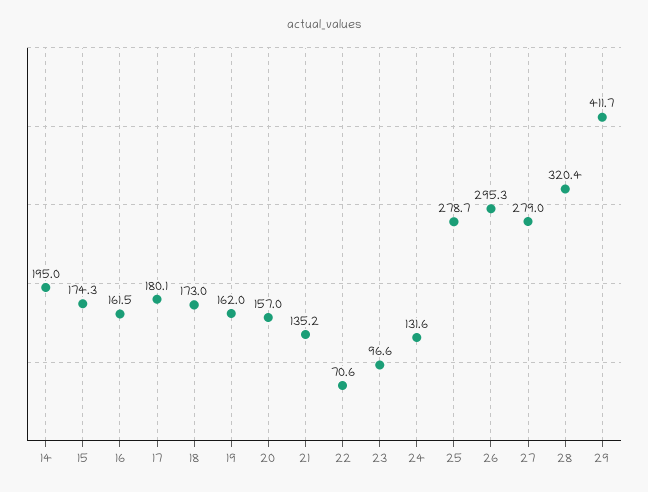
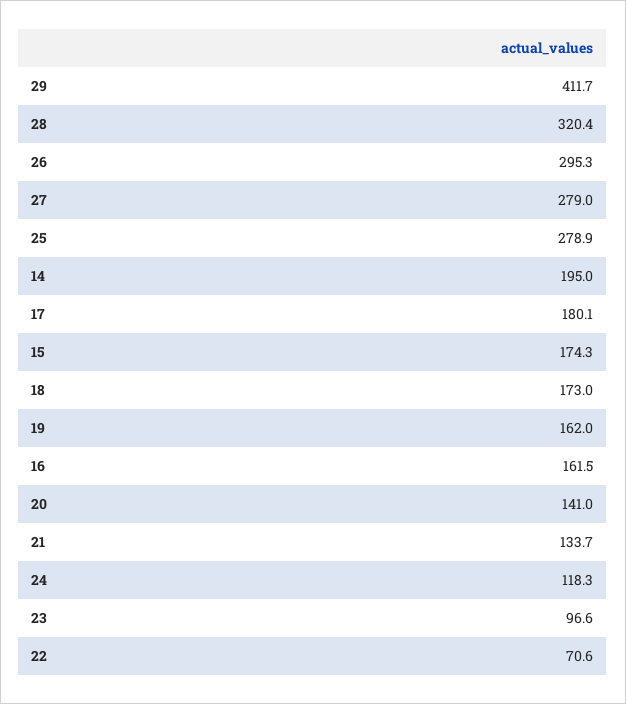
  {
    "14": 195,
    "15": 174.3,
    "16": 161.5,
    "17": 180.1,
    "18": 173,
    "19": 162,
-   "20": 157,
+   "20": 141,
-   "21": 135.2,
+   "21": 133.7,
    "22": 70.6,
    "23": 96.6,
-   "24": 131.6,
+   "24": 118.3,
-   "25": 278.7,
+   "25": 278.9,
    "26": 295.3,
    "27": 279,
    "28": 320.4,
    "29": 411.7
  }

